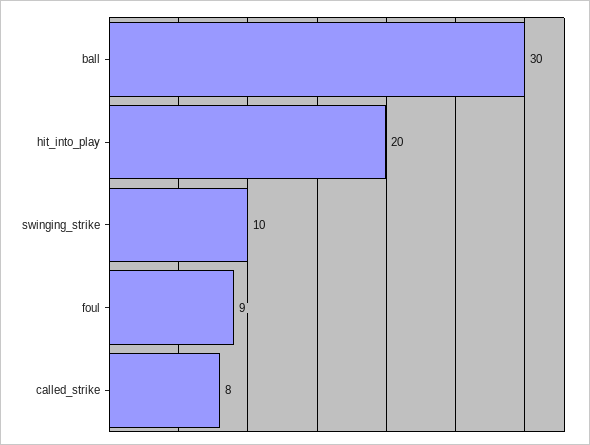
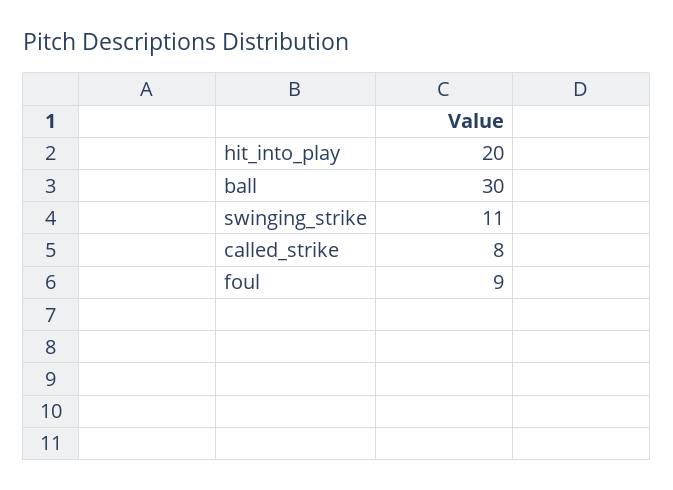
  {
    "ball": 30,
    "hit_into_play": 20,
-   "swinging_strike": 10,
+   "swinging_strike": 11,
    "foul": 9,
    "called_strike": 8
  }

